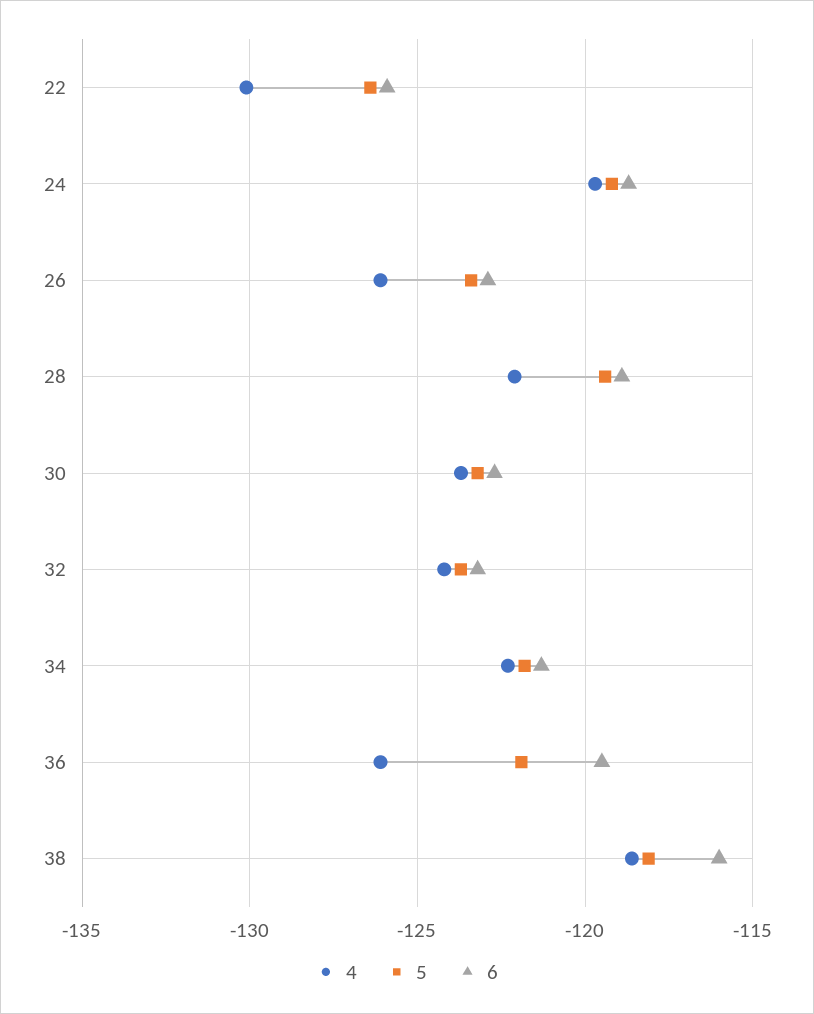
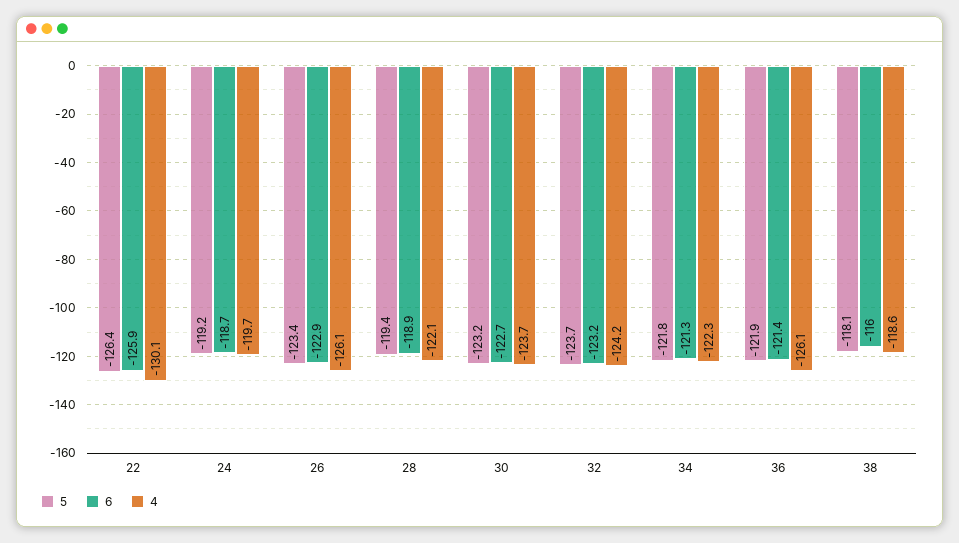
  {
    "4": {
      "22": -130.1,
      "24": -119.7,
      "26": -126.1,
      "28": -122.1,
      "30": -123.7,
      "32": -124.2,
      "34": -122.3,
      "36": -126.1,
      "38": -118.6
    },
    "5": {
      "22": -126.4,
      "24": -119.2,
      "26": -123.4,
      "28": -119.4,
      "30": -123.2,
      "32": -123.7,
      "34": -121.8,
      "36": -121.9,
      "38": -118.1
    },
    "6": {
      "22": -125.9,
      "24": -118.7,
      "26": -122.9,
      "28": -118.9,
      "30": -122.7,
      "32": -123.2,
      "34": -121.3,
-     "36": -119.5,
+     "36": -121.4,
      "38": -116
    }
  }

